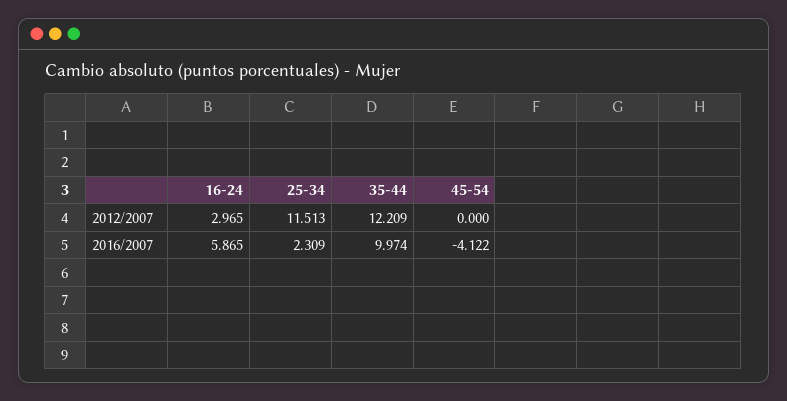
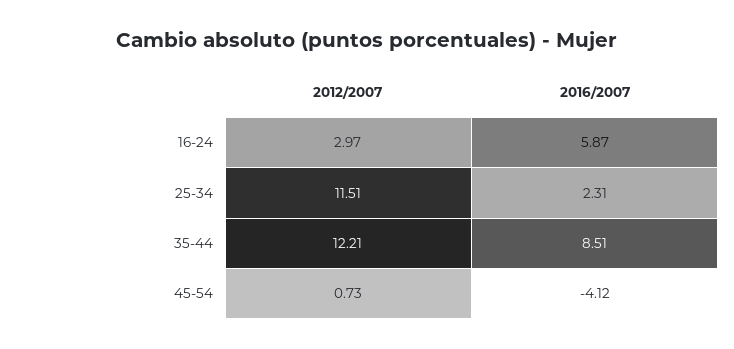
  {
    "16-24": {
      "2012/2007": 2.965,
      "2016/2007": 5.865
    },
    "25-34": {
      "2012/2007": 11.513,
      "2016/2007": 2.309
    },
    "35-44": {
      "2012/2007": 12.209,
-     "2016/2007": 9.974
+     "2016/2007": 8.51
    },
    "45-54": {
-     "2012/2007": 0,
+     "2012/2007": 0.73,
      "2016/2007": -4.122
    }
  }

